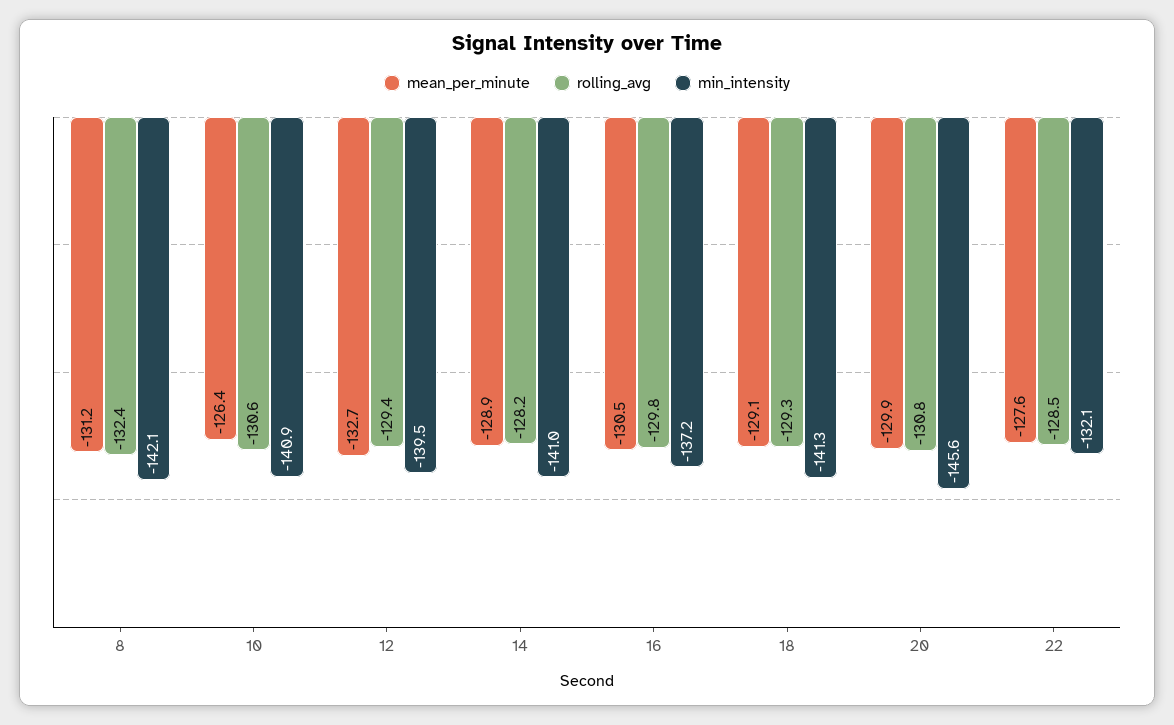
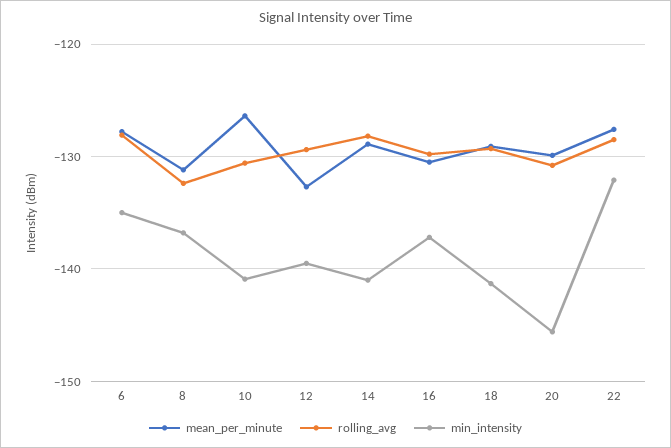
  {
    "mean_per_minute": {
      "8": -131.2,
      "10": -126.4,
      "12": -132.7,
      "14": -128.9,
      "16": -130.5,
      "18": -129.1,
      "20": -129.9,
-     "22": -127.6
+     "22": -127.6,
+     "6": -128
    },
    "rolling_avg": {
      "8": -132.4,
      "10": -130.6,
      "12": -129.4,
      "14": -128.2,
      "16": -129.8,
      "18": -129.3,
      "20": -130.8,
-     "22": -128.5
+     "22": -128.5,
+     "6": -128
    },
    "min_intensity": {
-     "8": -142.1,
+     "8": -137,
      "10": -140.9,
      "12": -139.5,
      "14": -141,
      "16": -137.2,
      "18": -141.3,
      "20": -145.6,
-     "22": -132.1
+     "22": -132.1,
+     "6": -135
    }
  }

